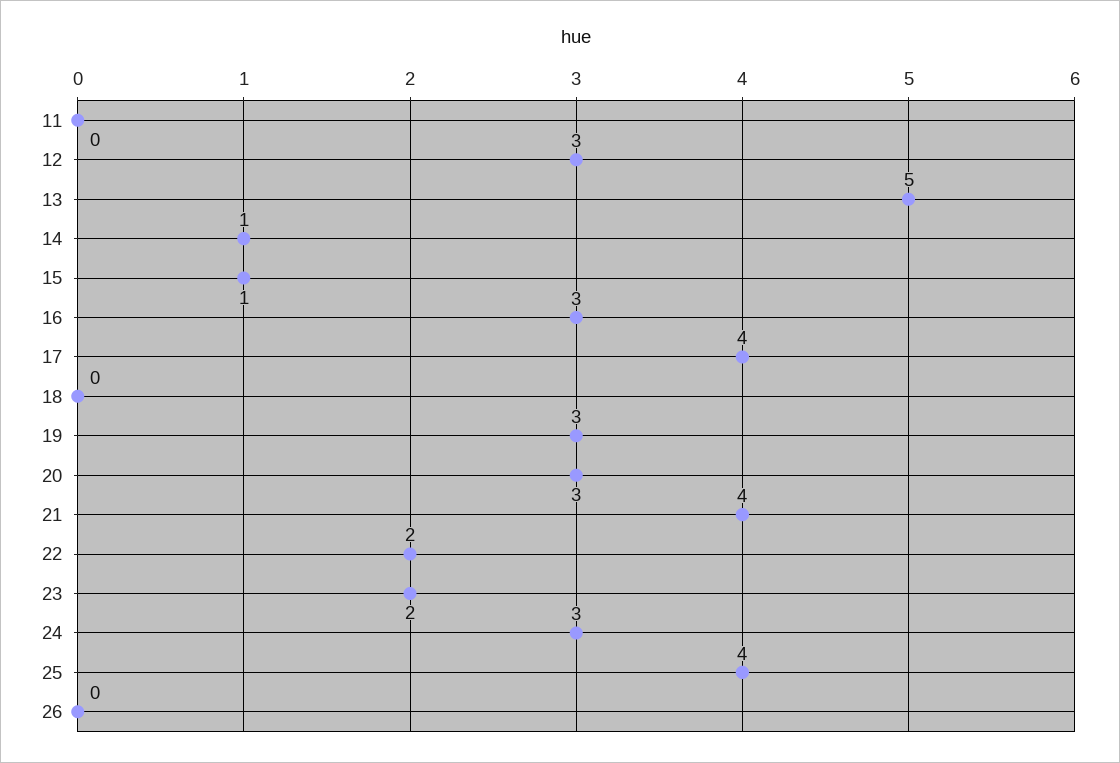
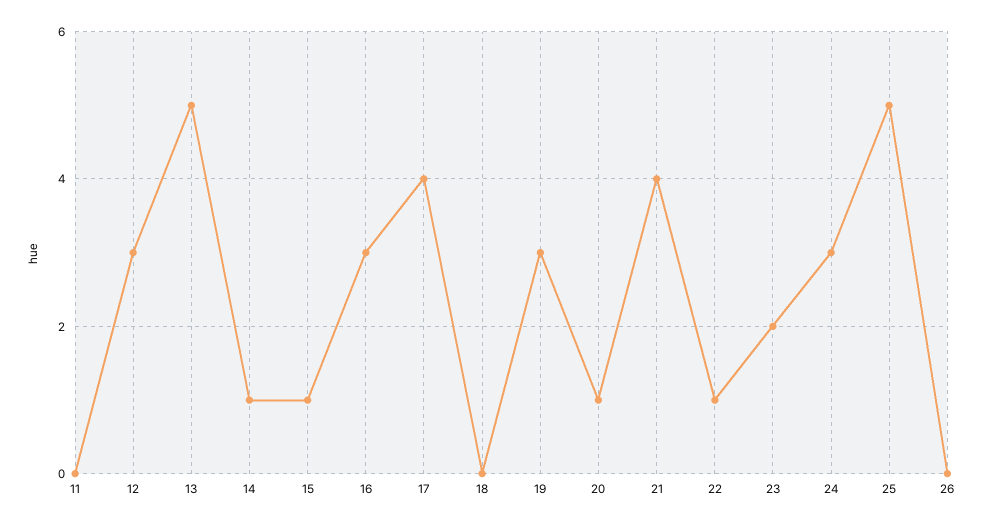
  {
    "11": 0,
    "12": 3,
    "13": 5,
    "14": 1,
    "15": 1,
    "16": 3,
    "17": 4,
    "18": 0,
    "19": 3,
-   "20": 3,
+   "20": 1,
    "21": 4,
-   "22": 2,
+   "22": 1,
    "23": 2,
    "24": 3,
-   "25": 4,
+   "25": 5,
    "26": 0
  }

